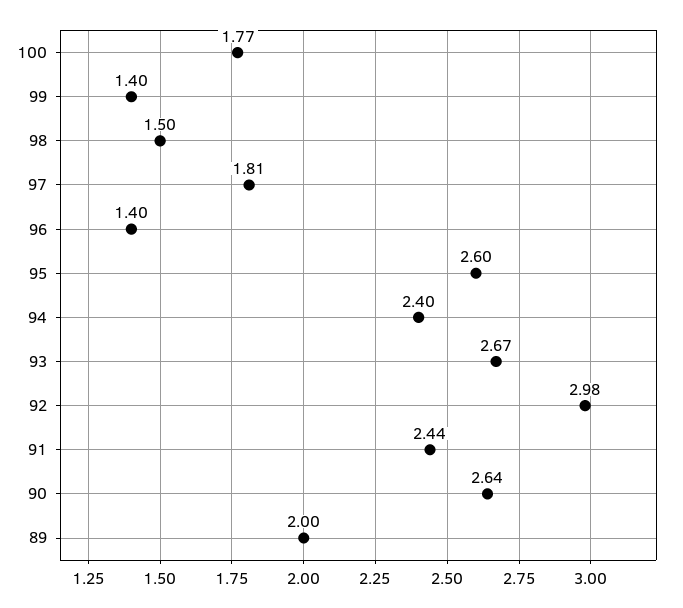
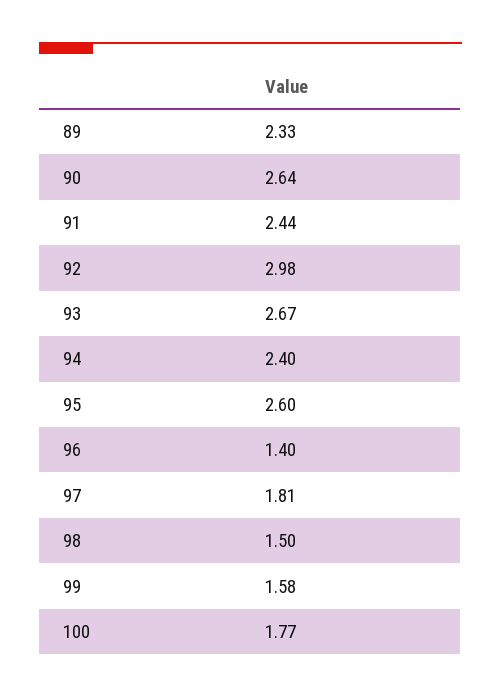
  {
    "100": 1.77,
-   "99": 1.4,
+   "99": 1.58,
    "98": 1.5,
    "97": 1.81,
    "96": 1.4,
    "95": 2.6,
    "94": 2.4,
    "93": 2.67,
    "92": 2.98,
    "91": 2.44,
    "90": 2.64,
-   "89": 2
+   "89": 2.33
  }

